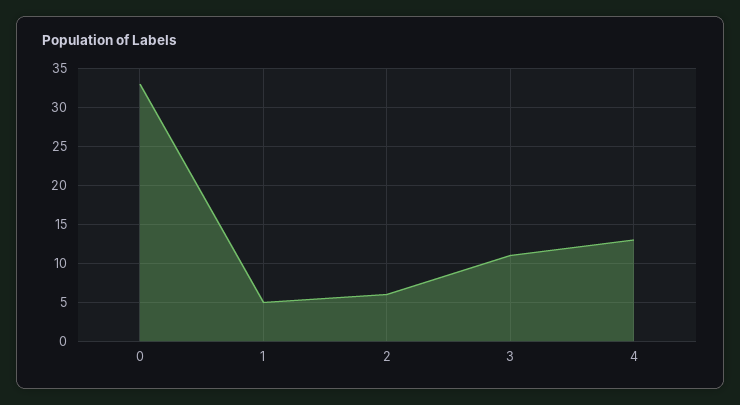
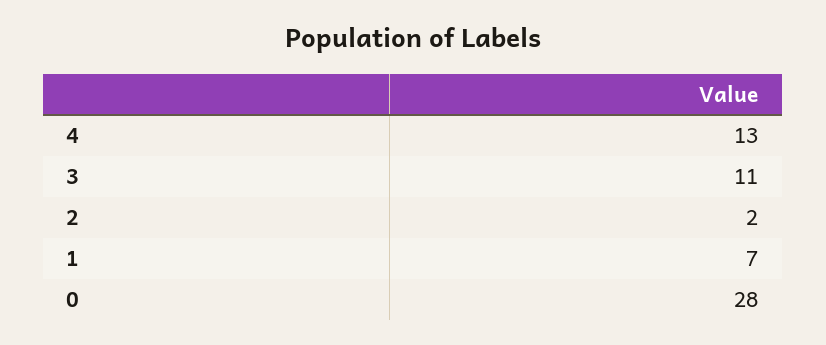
  {
-   "0": 33,
+   "0": 28,
-   "1": 5,
+   "1": 7,
-   "2": 6,
+   "2": 2,
    "3": 11,
    "4": 13
  }

